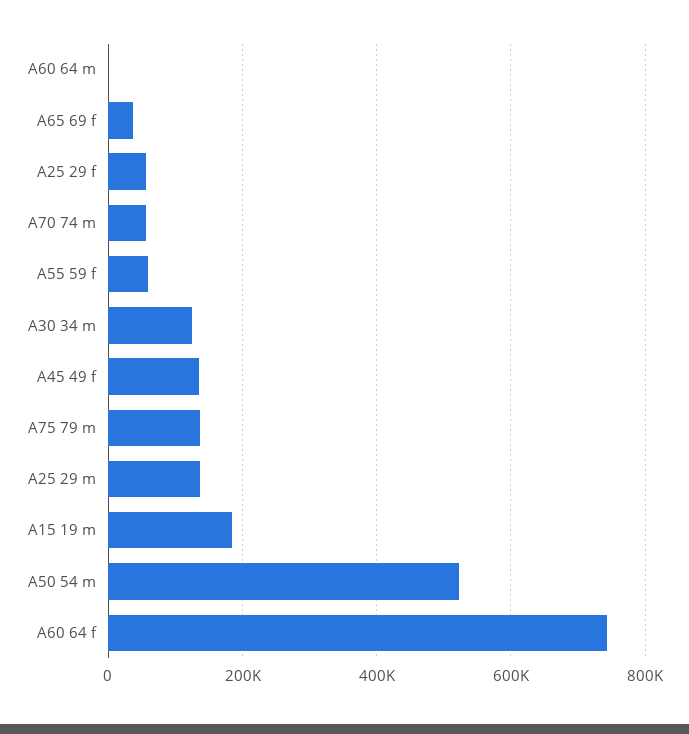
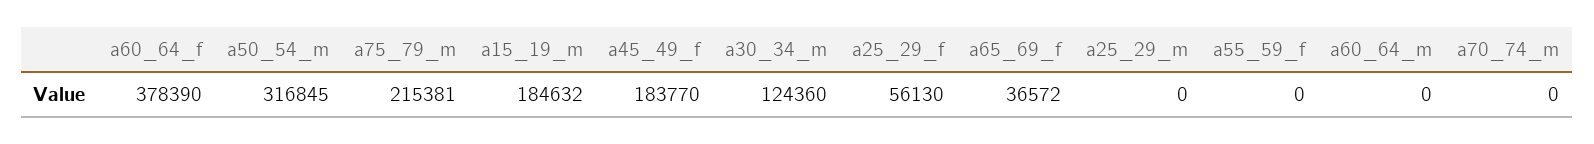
  {
    "A60 64 m": 0,
    "A65 69 f": 36572,
    "A25 29 f": 56130,
-   "A70 74 m": 60000,
+   "A70 74 m": 0,
-   "A55 59 f": 60000,
+   "A55 59 f": 0,
    "A30 34 m": 124360,
-   "A45 49 f": 140000,
+   "A45 49 f": 183770,
-   "A75 79 m": 140000,
+   "A75 79 m": 215381,
-   "A25 29 m": 140000,
+   "A25 29 m": 0,
    "A15 19 m": 184632,
-   "A50 54 m": 520000,
+   "A50 54 m": 316845,
-   "A60 64 f": 740000
+   "A60 64 f": 378390
  }

